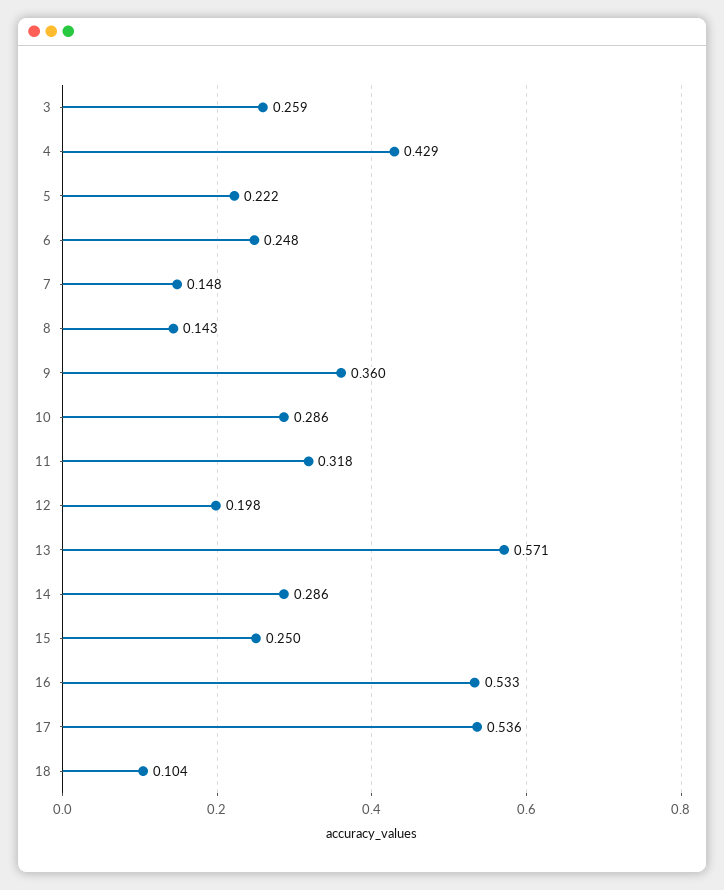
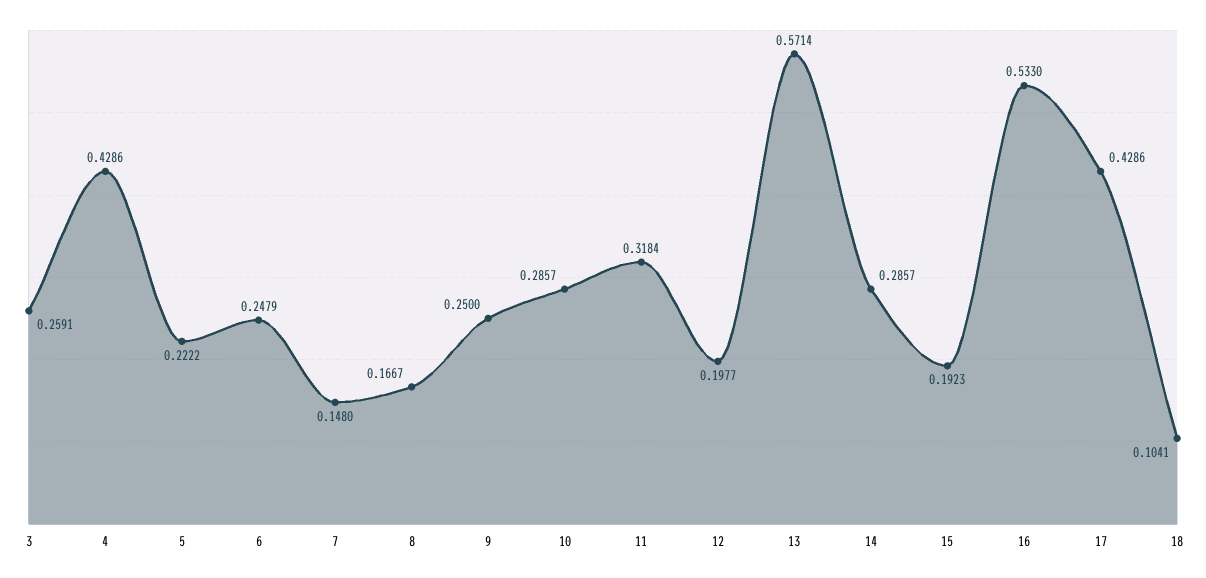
  {
    "3": 0.2591,
    "4": 0.4286,
    "5": 0.2222,
    "6": 0.2479,
    "7": 0.148,
-   "8": 0.143,
+   "8": 0.1667,
-   "9": 0.36,
+   "9": 0.25,
    "10": 0.2857,
    "11": 0.3184,
    "12": 0.1977,
    "13": 0.5714,
    "14": 0.2857,
-   "15": 0.25,
+   "15": 0.1923,
    "16": 0.533,
-   "17": 0.536,
+   "17": 0.4286,
    "18": 0.1041
  }

